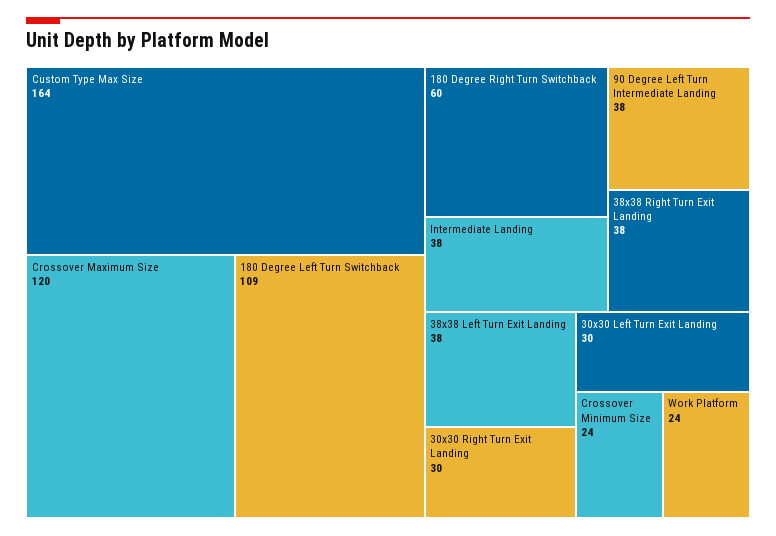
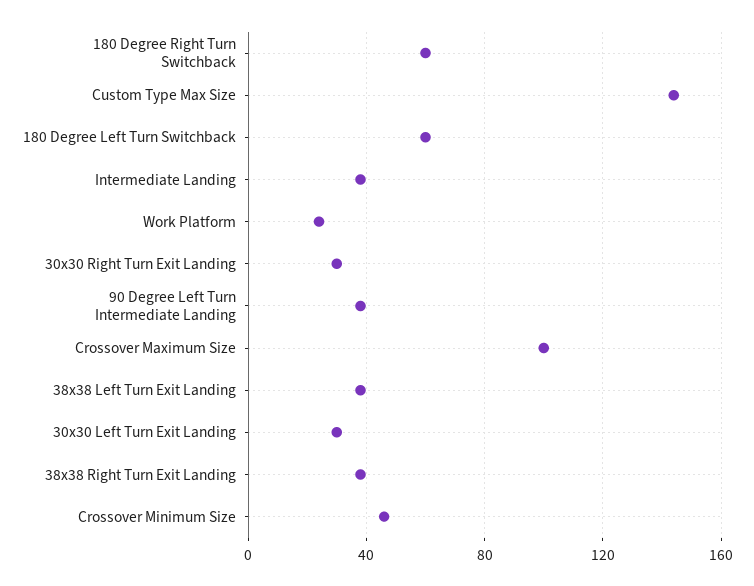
  {
-   "Custom Type Max Size": 164,
+   "Custom Type Max Size": 145,
-   "Crossover Maximum Size": 120,
+   "Crossover Maximum Size": 100,
-   "180 Degree Left Turn Switchback": 109,
+   "180 Degree Left Turn Switchback": 60,
    "180 Degree Right Turn Switchback": 60,
    "Intermediate Landing": 38,
    "90 Degree Left Turn Intermediate Landing": 38,
    "38x38 Right Turn Exit Landing": 38,
    "38x38 Left Turn Exit Landing": 38,
    "30x30 Right Turn Exit Landing": 30,
    "30x30 Left Turn Exit Landing": 30,
-   "Crossover Minimum Size": 24,
+   "Crossover Minimum Size": 45,
    "Work Platform": 24
  }

